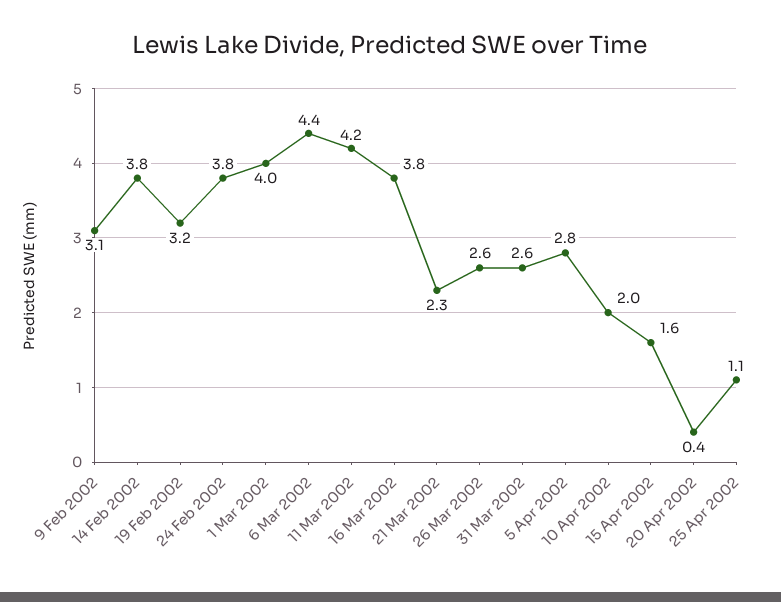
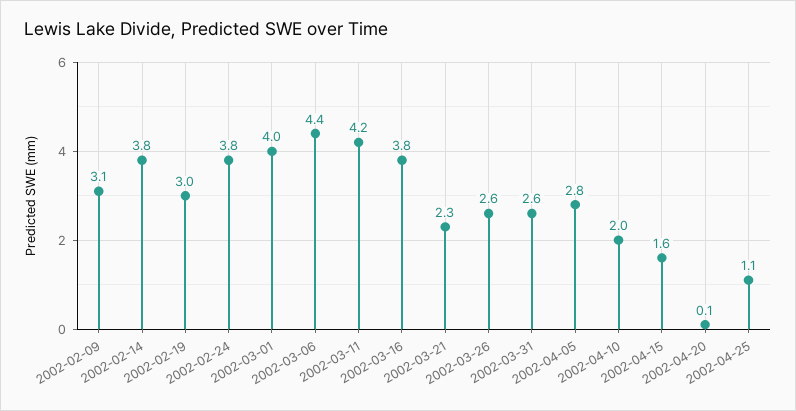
  {
    "9 Feb 2002": 3.1,
    "14 Feb 2002": 3.8,
-   "19 Feb 2002": 3.2,
+   "19 Feb 2002": 3,
    "24 Feb 2002": 3.8,
    "1 Mar 2002": 4,
    "6 Mar 2002": 4.4,
    "11 Mar 2002": 4.2,
    "16 Mar 2002": 3.8,
    "21 Mar 2002": 2.3,
    "26 Mar 2002": 2.6,
    "31 Mar 2002": 2.6,
    "5 Apr 2002": 2.8,
    "10 Apr 2002": 2,
    "15 Apr 2002": 1.6,
-   "20 Apr 2002": 0.4,
+   "20 Apr 2002": 0.1,
    "25 Apr 2002": 1.1
  }

